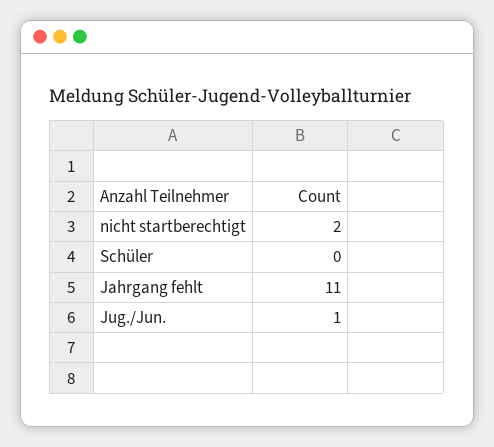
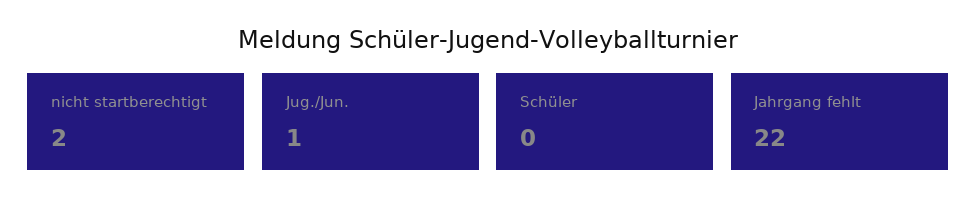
  {
    "nicht startberechtigt": 2,
    "Schüler": 0,
-   "Jahrgang fehlt": 11,
+   "Jahrgang fehlt": 22,
    "Jug./Jun.": 1
  }

